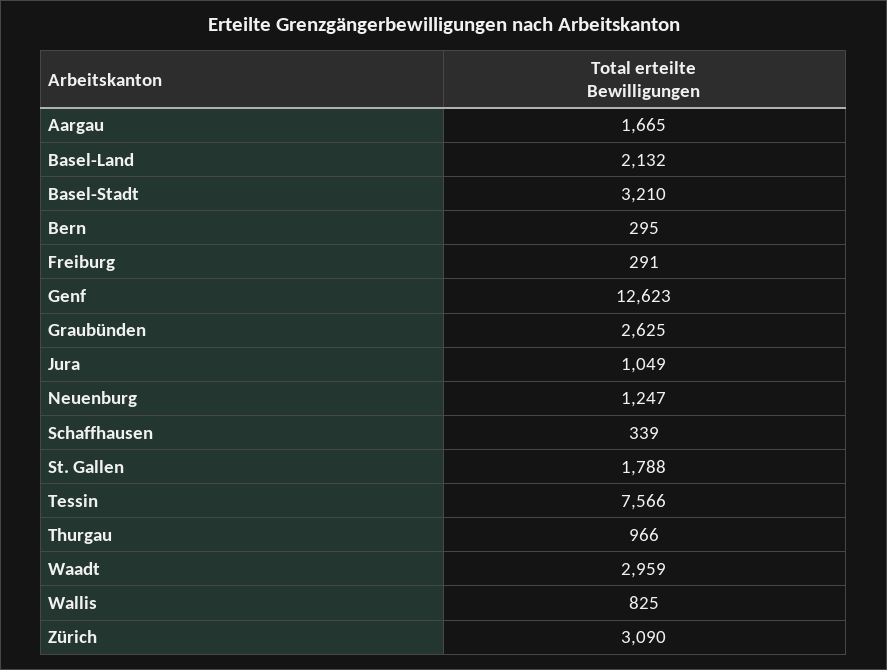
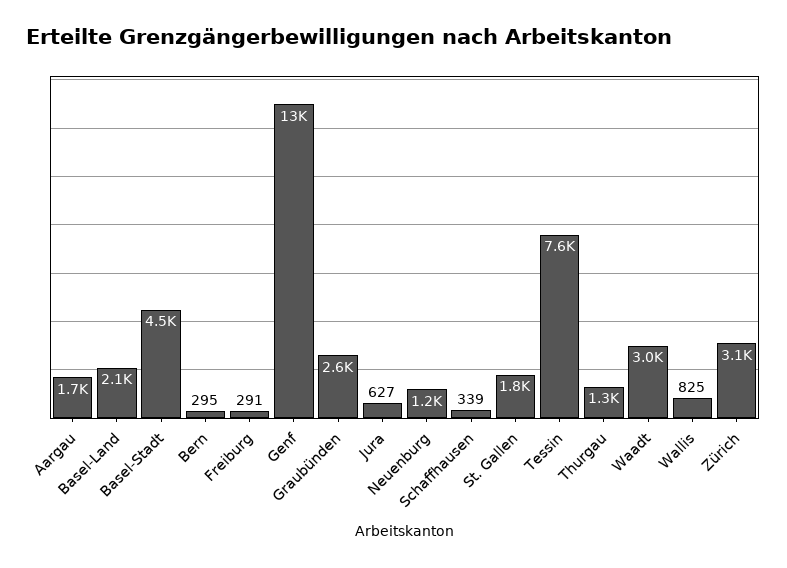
  {
    "Aargau": 1665,
    "Basel-Land": 2132,
-   "Basel-Stadt": 3210,
+   "Basel-Stadt": 4500,
    "Bern": 295,
    "Freiburg": 291,
    "Genf": 12623,
    "Graubünden": 2625,
-   "Jura": 1049,
+   "Jura": 627,
    "Neuenburg": 1247,
    "Schaffhausen": 339,
    "St. Gallen": 1788,
    "Tessin": 7566,
-   "Thurgau": 966,
+   "Thurgau": 1300,
    "Waadt": 2959,
    "Wallis": 825,
    "Zürich": 3090
  }

